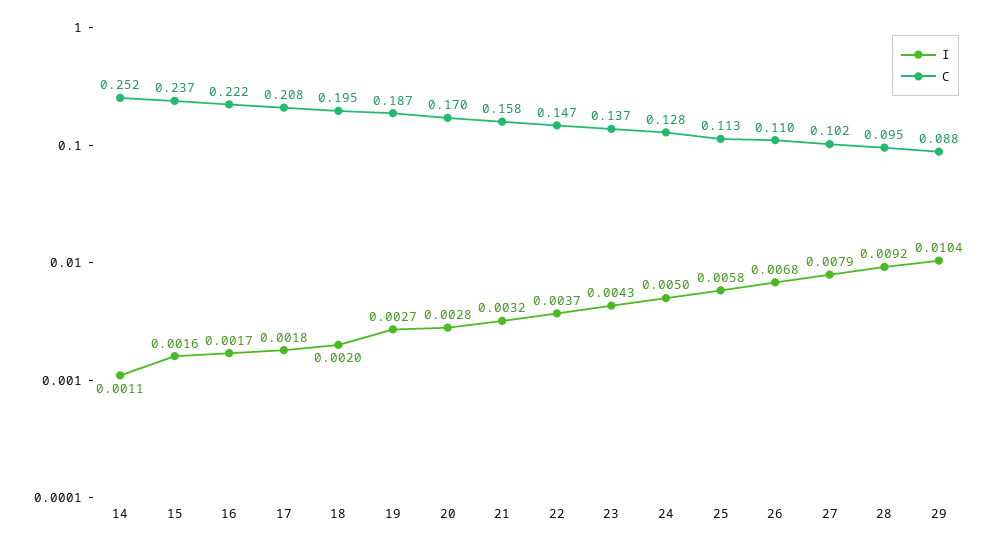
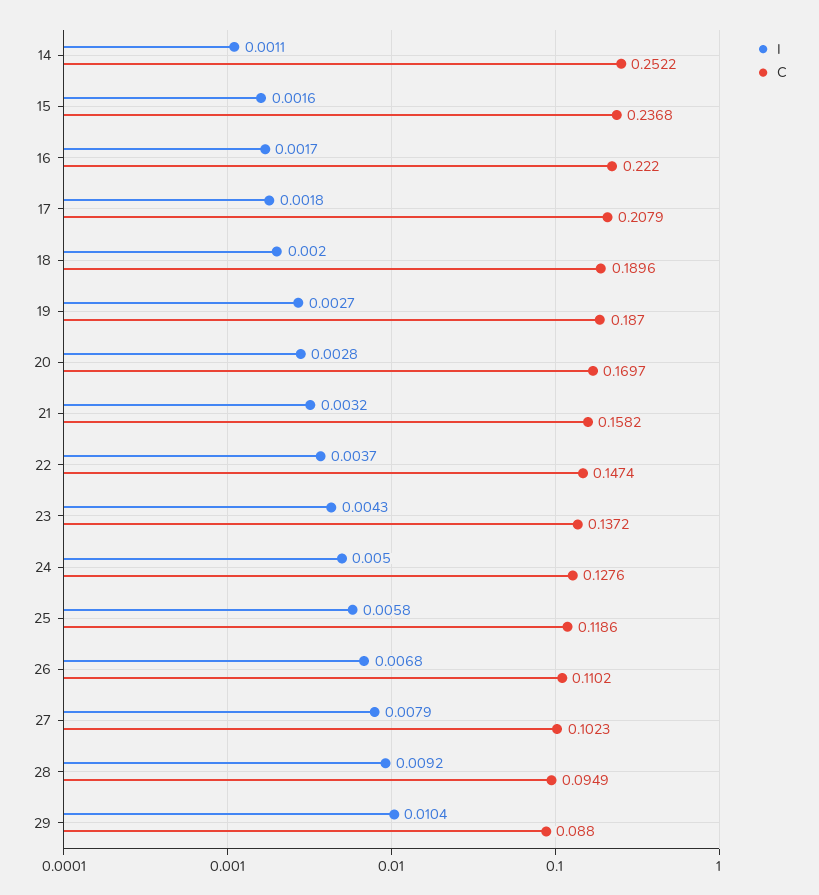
  {
    "I": {
      "14": 0.0011,
      "15": 0.0016,
      "16": 0.0017,
      "17": 0.0018,
      "18": 0.002,
      "19": 0.0027,
      "20": 0.0028,
      "21": 0.0032,
      "22": 0.0037,
      "23": 0.0043,
      "24": 0.005,
      "25": 0.0058,
      "26": 0.0068,
      "27": 0.0079,
      "28": 0.0092,
      "29": 0.0104
    },
    "C": {
      "14": 0.2522,
      "15": 0.2368,
      "16": 0.222,
      "17": 0.2079,
-     "18": 0.195,
+     "18": 0.1896,
      "19": 0.187,
      "20": 0.1697,
      "21": 0.1582,
      "22": 0.1474,
      "23": 0.1372,
      "24": 0.1276,
-     "25": 0.113,
+     "25": 0.1186,
      "26": 0.1102,
      "27": 0.1023,
      "28": 0.0949,
      "29": 0.088
    }
  }

